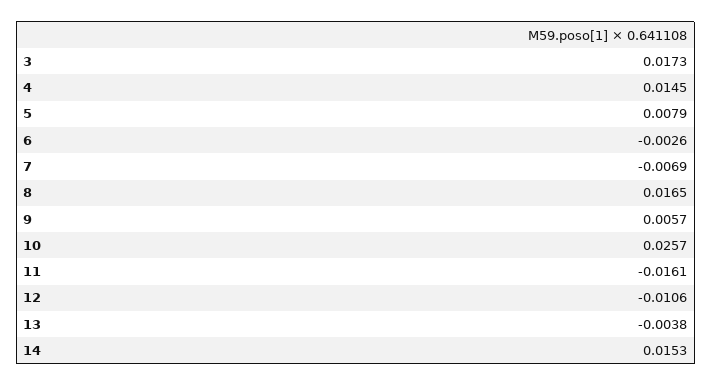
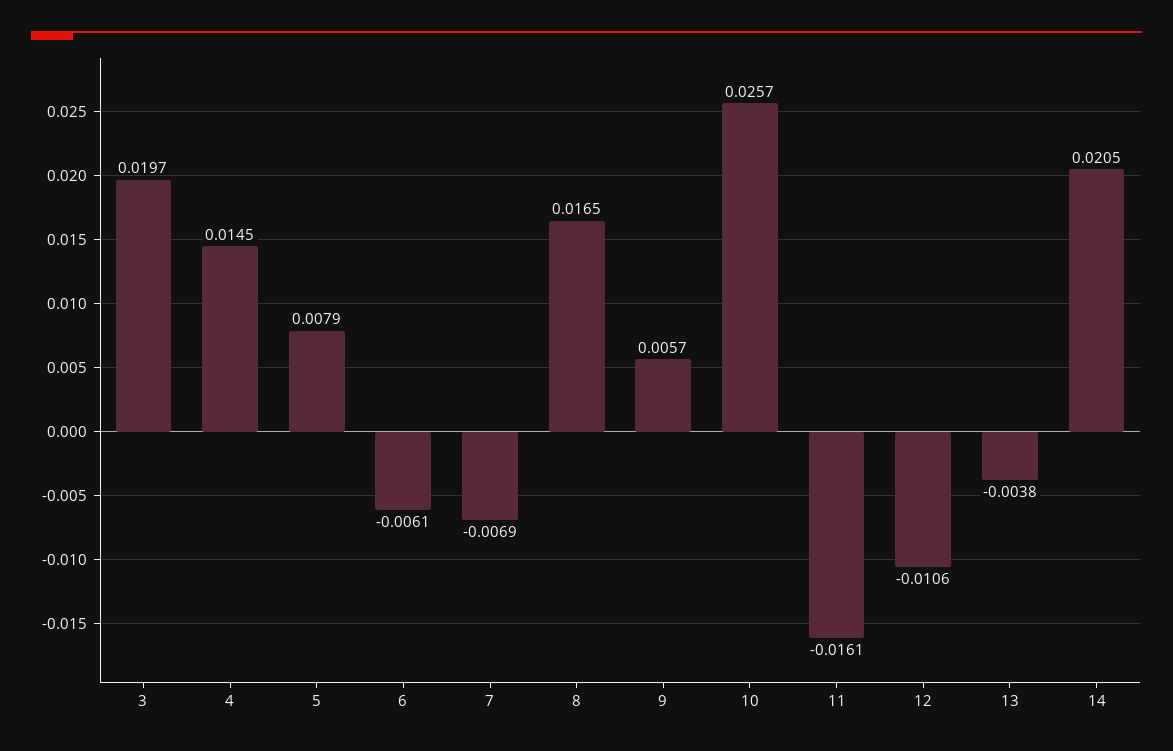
  {
-   "3": 0.0173,
+   "3": 0.0197,
    "4": 0.0145,
    "5": 0.0079,
-   "6": -0.0026,
+   "6": -0.0061,
    "7": -0.0069,
    "8": 0.0165,
    "9": 0.0057,
    "10": 0.0257,
    "11": -0.0161,
    "12": -0.0106,
    "13": -0.0038,
-   "14": 0.0153
+   "14": 0.0205
  }

